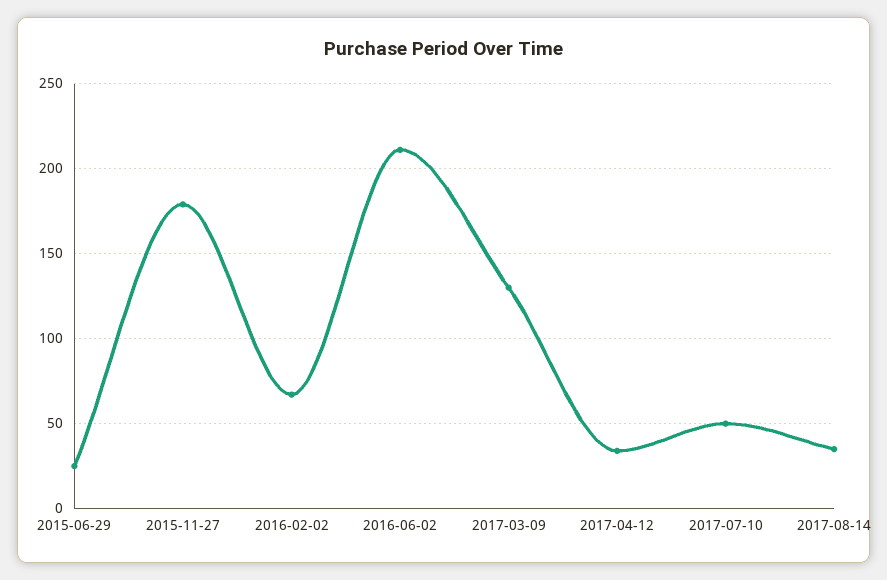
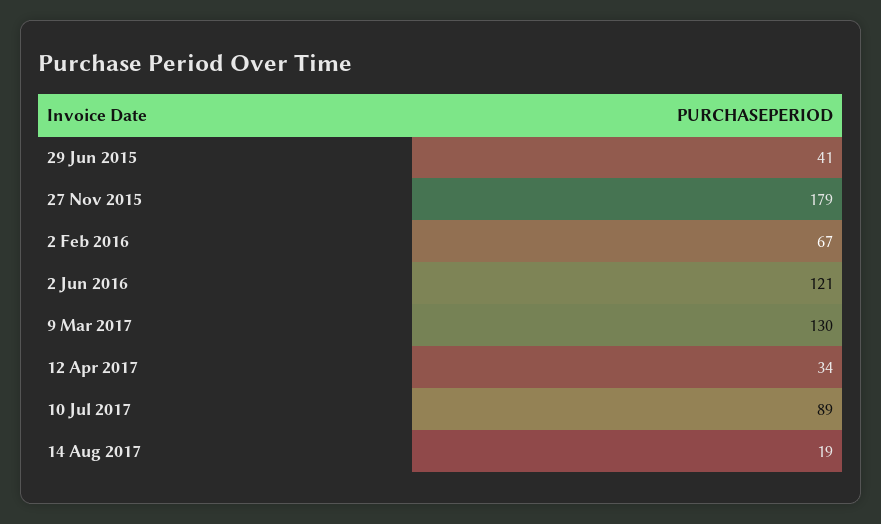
  {
-   "2015-06-29": 25,
+   "2015-06-29": 41,
    "2015-11-27": 179,
    "2016-02-02": 67,
-   "2016-06-02": 210,
+   "2016-06-02": 121,
    "2017-03-09": 130,
    "2017-04-12": 34,
-   "2017-07-10": 50,
+   "2017-07-10": 89,
-   "2017-08-14": 35
+   "2017-08-14": 19
  }

